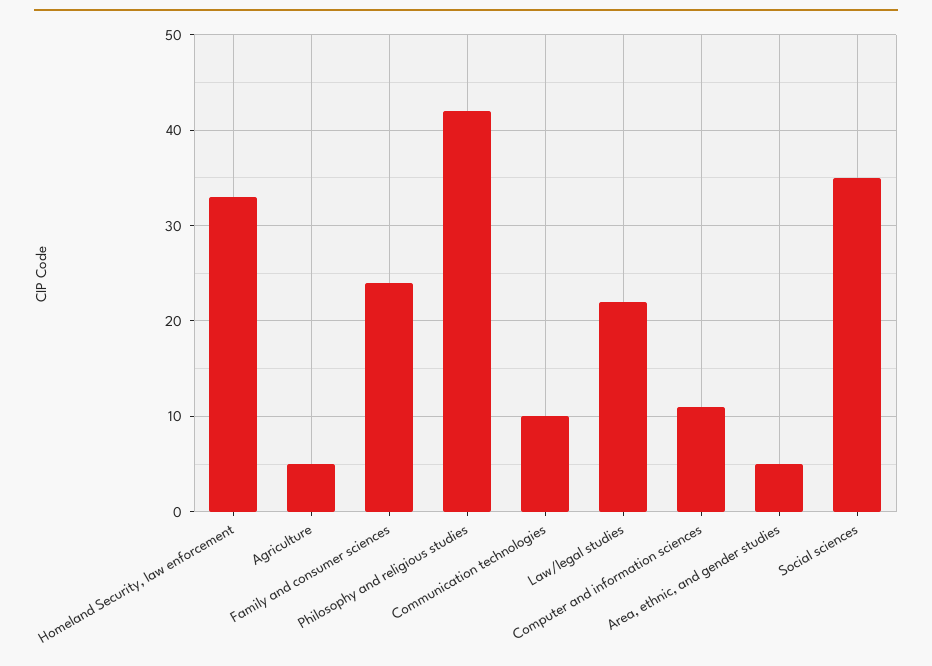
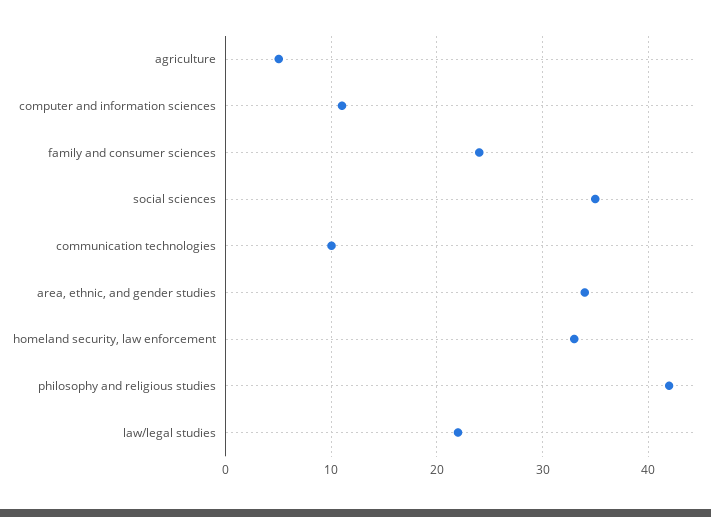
  {
    "Homeland Security, law enforcement": 33,
    "Agriculture": 5,
    "Family and consumer sciences": 24,
    "Philosophy and religious studies": 42,
    "Communication technologies": 10,
    "Law/legal studies": 22,
    "Computer and information sciences": 11,
-   "Area, ethnic, and gender studies": 5,
+   "Area, ethnic, and gender studies": 34,
    "Social sciences": 35
  }

